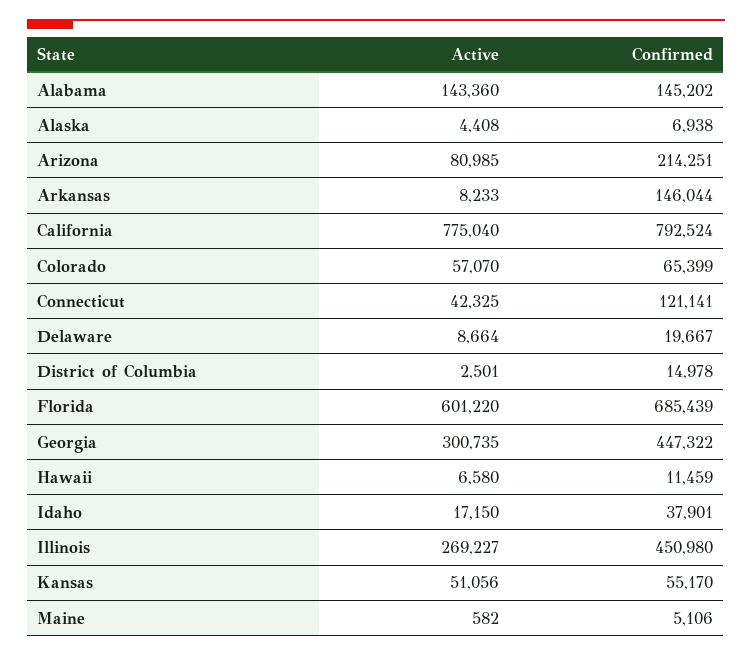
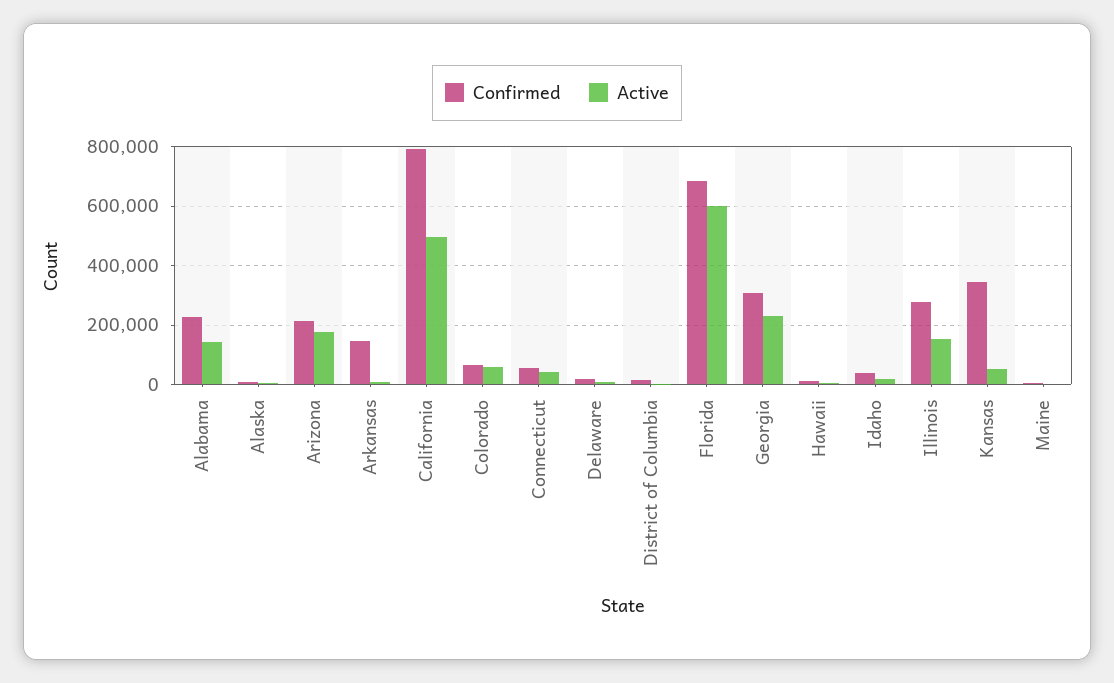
  {
    "Active": {
      "Alabama": 143360,
      "Alaska": 4408,
-     "Arizona": 80985,
+     "Arizona": 175000,
      "Arkansas": 8233,
-     "California": 775040,
+     "California": 500000,
      "Colorado": 57070,
      "Connecticut": 42325,
      "Delaware": 8664,
      "District of Columbia": 2501,
      "Florida": 601220,
-     "Georgia": 300735,
+     "Georgia": 225000,
      "Hawaii": 6580,
      "Idaho": 17150,
-     "Illinois": 269227,
+     "Illinois": 150000,
      "Kansas": 51056,
      "Maine": 582
    },
    "Confirmed": {
-     "Alabama": 145202,
+     "Alabama": 225000,
      "Alaska": 6938,
      "Arizona": 214251,
      "Arkansas": 146044,
      "California": 792524,
      "Colorado": 65399,
-     "Connecticut": 121141,
+     "Connecticut": 50000,
      "Delaware": 19667,
      "District of Columbia": 14978,
      "Florida": 685439,
-     "Georgia": 447322,
+     "Georgia": 300000,
      "Hawaii": 11459,
      "Idaho": 37901,
-     "Illinois": 450980,
+     "Illinois": 275000,
-     "Kansas": 55170,
+     "Kansas": 350000,
      "Maine": 5106
    }
  }

